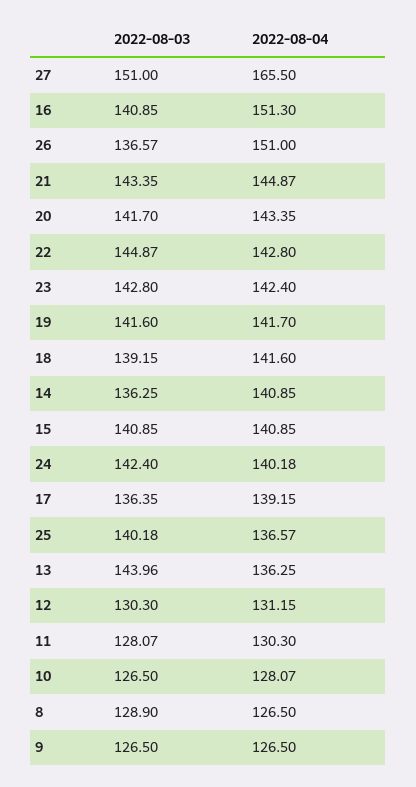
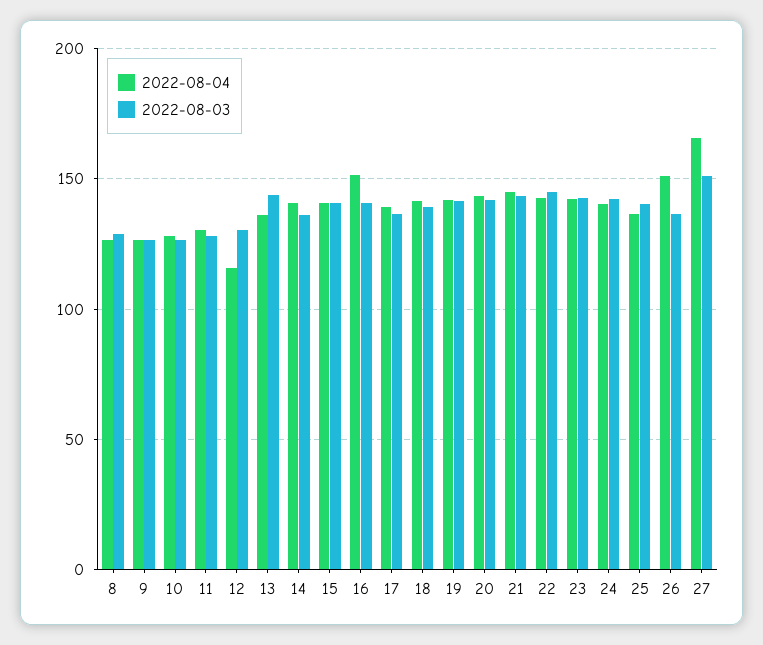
  {
    "2022-08-03": {
      "27": 151,
      "16": 140.85,
      "26": 136.57,
      "21": 143.35,
      "20": 141.7,
      "22": 144.87,
      "23": 142.8,
      "19": 141.6,
      "18": 139.15,
      "14": 136.25,
      "15": 140.85,
      "24": 142.4,
      "17": 136.35,
      "25": 140.18,
      "13": 143.96,
      "12": 130.3,
      "11": 128.07,
      "10": 126.5,
      "8": 128.9,
      "9": 126.5
    },
    "2022-08-04": {
      "27": 165.5,
      "16": 151.3,
      "26": 151,
      "21": 144.87,
      "20": 143.35,
      "22": 142.8,
      "23": 142.4,
      "19": 141.7,
      "18": 141.6,
      "14": 140.85,
      "15": 140.85,
      "24": 140.18,
      "17": 139.15,
      "25": 136.57,
      "13": 136.25,
-     "12": 131.15,
+     "12": 115,
      "11": 130.3,
      "10": 128.07,
      "8": 126.5,
      "9": 126.5
    }
  }

